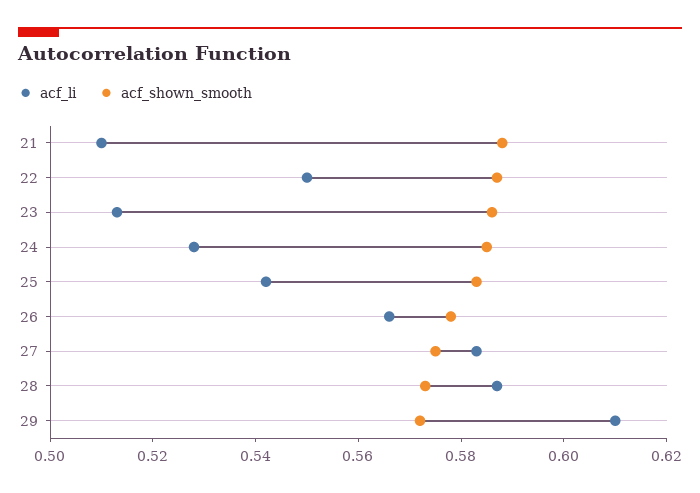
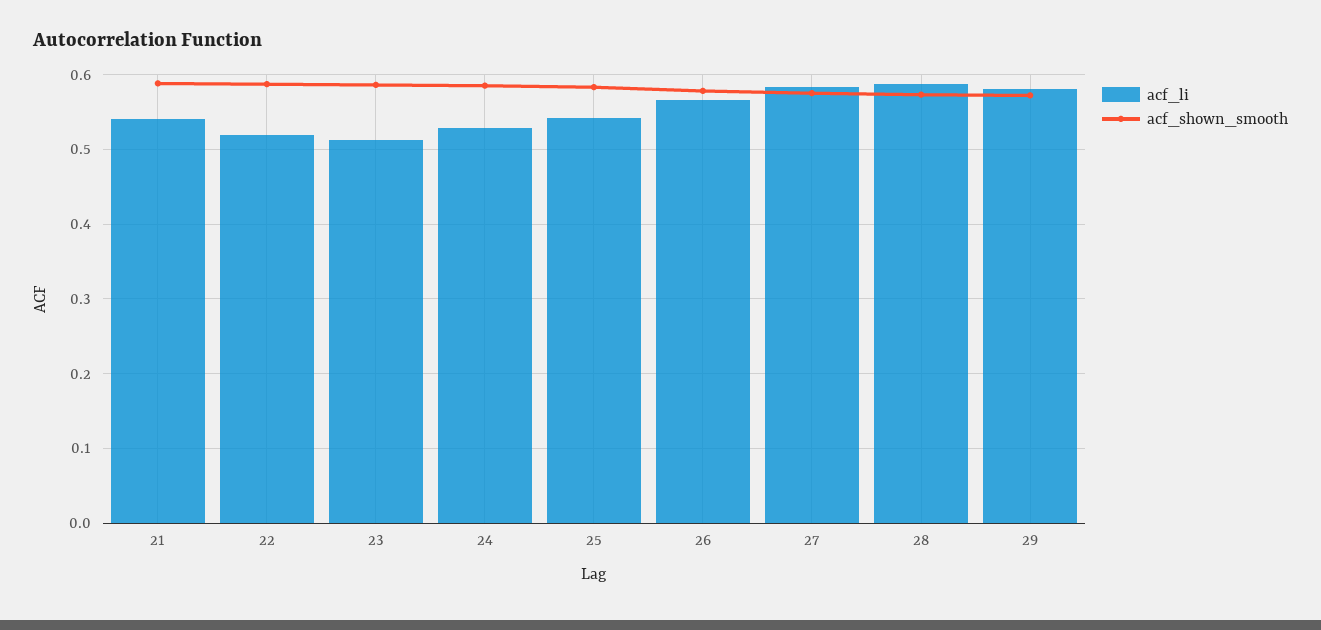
  {
    "acf_li": {
-     "21": 0.51,
+     "21": 0.54,
-     "22": 0.55,
+     "22": 0.52,
      "23": 0.515,
      "24": 0.53,
      "25": 0.54,
      "26": 0.565,
      "27": 0.585,
      "28": 0.585,
-     "29": 0.61
+     "29": 0.58
    },
    "acf_shown_smooth": {
      "21": 0.59,
      "22": 0.585,
      "23": 0.585,
      "24": 0.585,
      "25": 0.585,
      "26": 0.58,
      "27": 0.575,
      "28": 0.575,
      "29": 0.57
    }
  }

